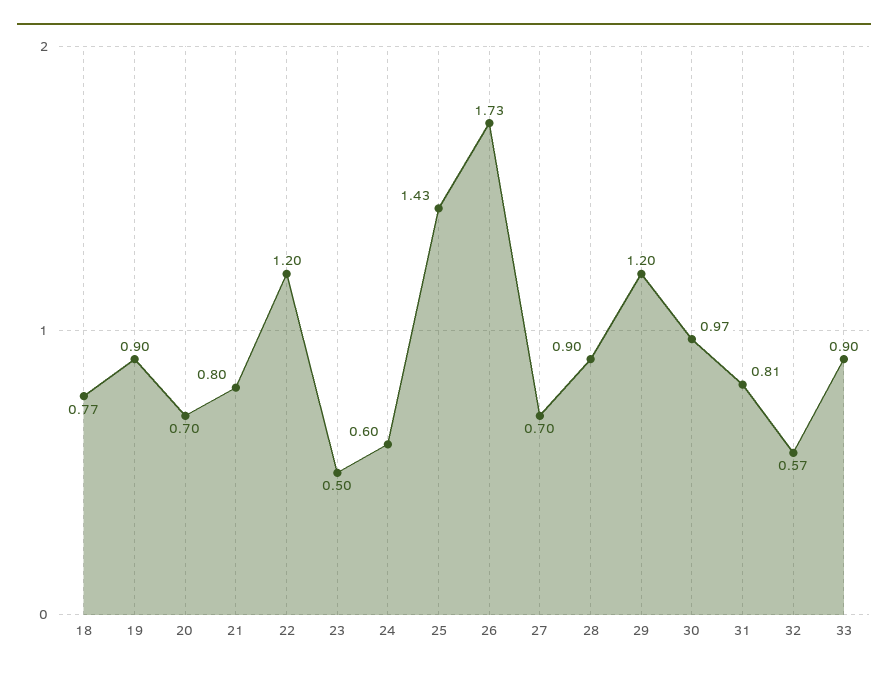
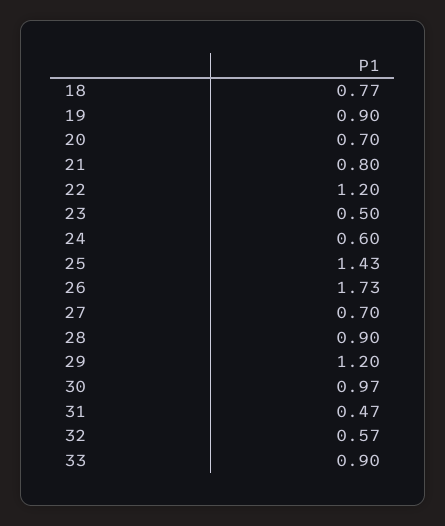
  {
    "18": 0.77,
    "19": 0.9,
    "20": 0.7,
    "21": 0.8,
    "22": 1.2,
    "23": 0.5,
    "24": 0.6,
    "25": 1.43,
    "26": 1.73,
    "27": 0.7,
    "28": 0.9,
    "29": 1.2,
    "30": 0.97,
-   "31": 0.81,
+   "31": 0.47,
    "32": 0.57,
    "33": 0.9
  }

